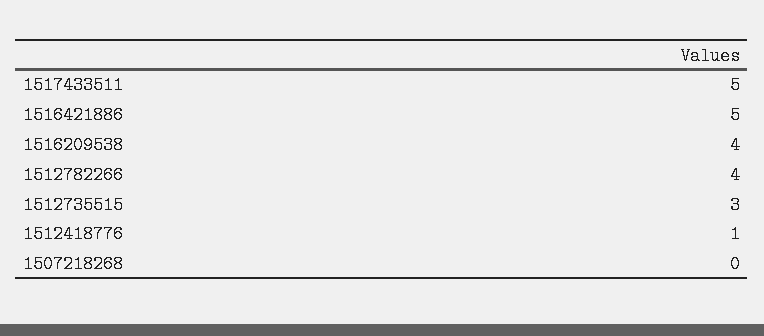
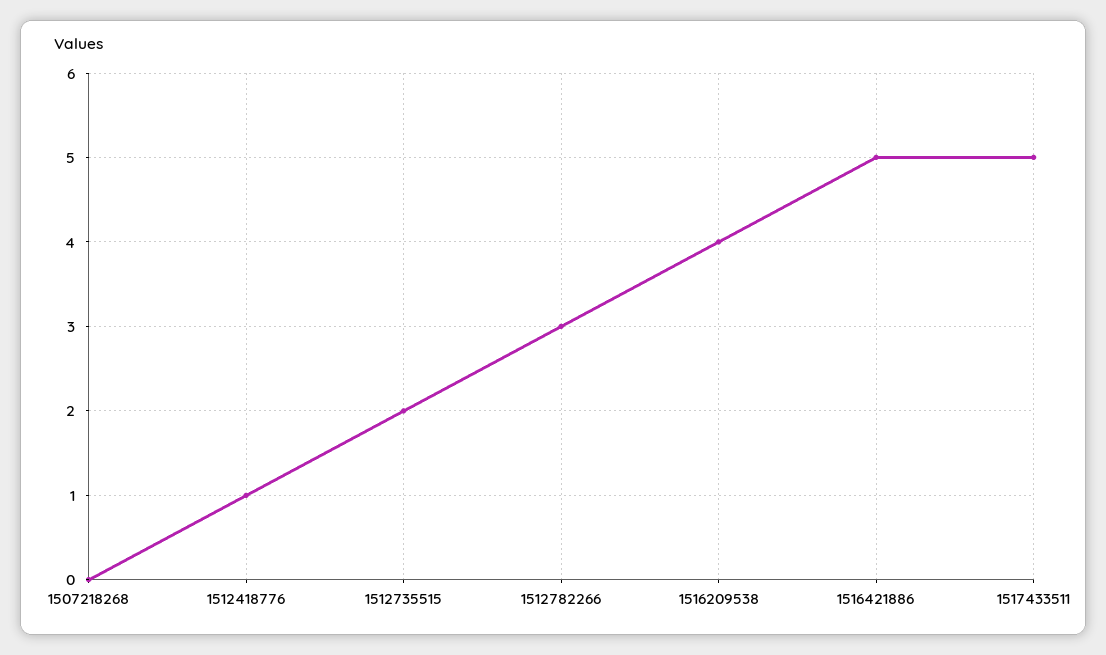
  {
    "1517433511": 5,
    "1516421886": 5,
    "1516209538": 4,
-   "1512782266": 4,
+   "1512782266": 3,
-   "1512735515": 3,
+   "1512735515": 2,
    "1512418776": 1,
    "1507218268": 0
  }

